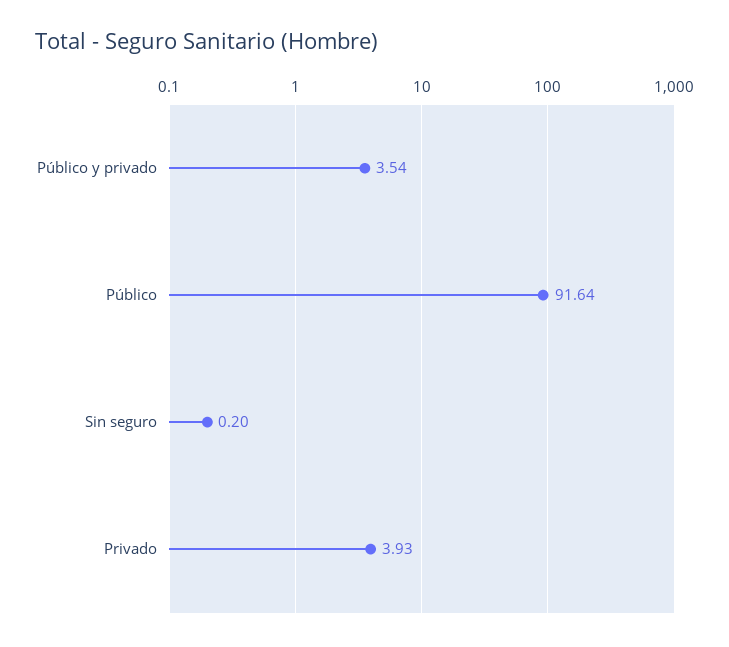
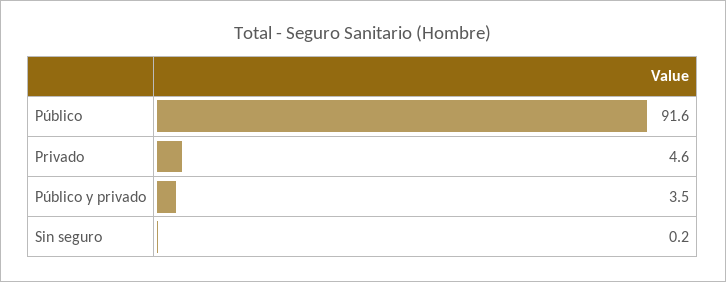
  {
    "Público y privado": 3.54,
    "Público": 91.64,
    "Sin seguro": 0.2,
-   "Privado": 3.93
+   "Privado": 4.6
  }

